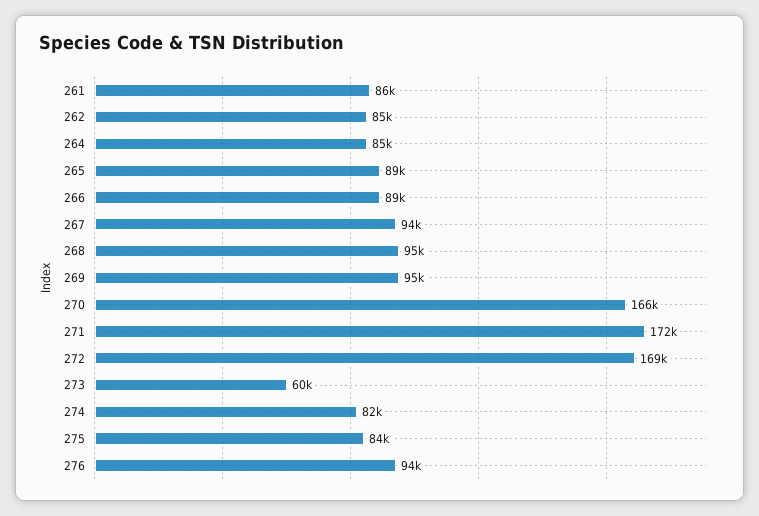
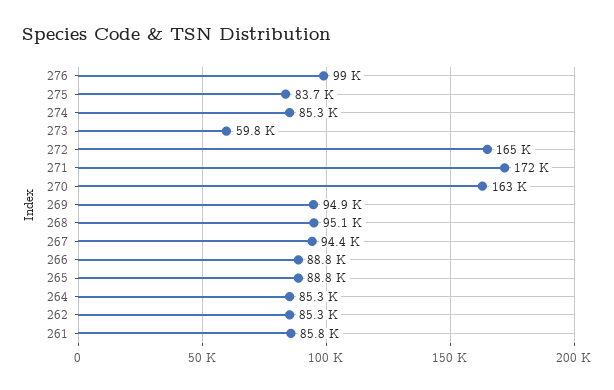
  {
    "261": 85800,
    "262": 85300,
    "264": 85300,
    "265": 88800,
    "266": 88800,
    "267": 94400,
    "268": 95100,
    "269": 94900,
-   "270": 166000,
+   "270": 163000,
    "271": 172000,
-   "272": 169000,
+   "272": 165000,
    "273": 59800,
-   "274": 82000,
+   "274": 85300,
    "275": 83700,
-   "276": 94000
+   "276": 99000
  }

